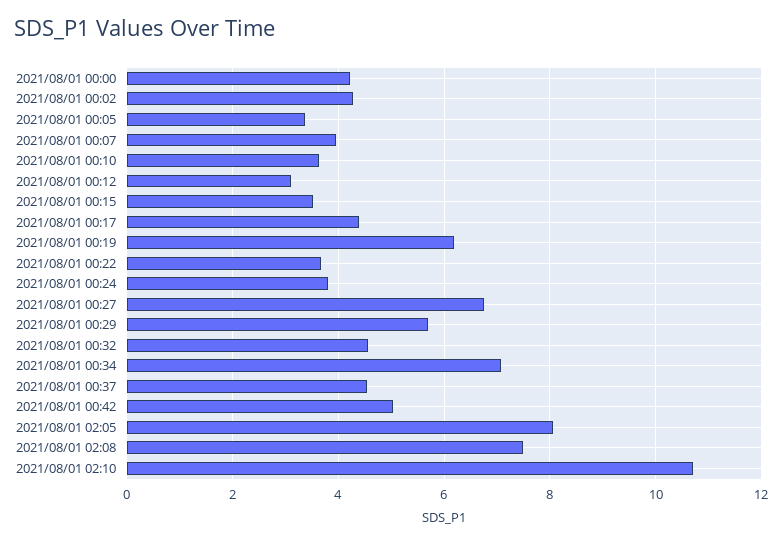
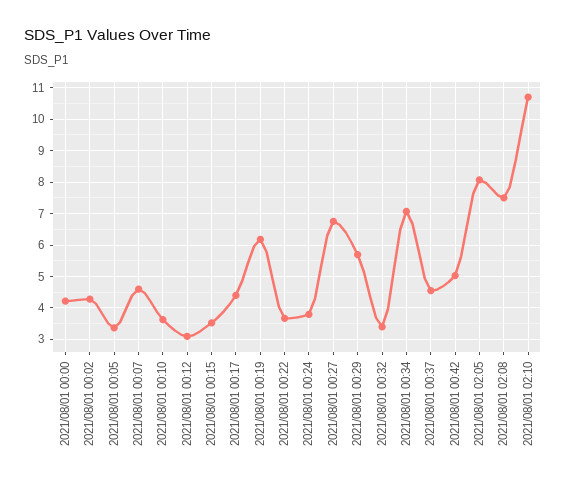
  {
    "2021/08/01 00:00": 4.2,
    "2021/08/01 00:02": 4.2,
    "2021/08/01 00:05": 3.4,
-   "2021/08/01 00:07": 4,
+   "2021/08/01 00:07": 4.6,
    "2021/08/01 00:10": 3.6,
    "2021/08/01 00:12": 3.2,
    "2021/08/01 00:15": 3.6,
    "2021/08/01 00:17": 4.4,
    "2021/08/01 00:19": 6.2,
    "2021/08/01 00:22": 3.6,
    "2021/08/01 00:24": 3.8,
    "2021/08/01 00:27": 6.8,
    "2021/08/01 00:29": 5.8,
-   "2021/08/01 00:32": 4.6,
+   "2021/08/01 00:32": 3.4,
    "2021/08/01 00:34": 7,
    "2021/08/01 00:37": 4.6,
    "2021/08/01 00:42": 5,
    "2021/08/01 02:05": 8,
    "2021/08/01 02:08": 7.6,
    "2021/08/01 02:10": 10.8
  }

